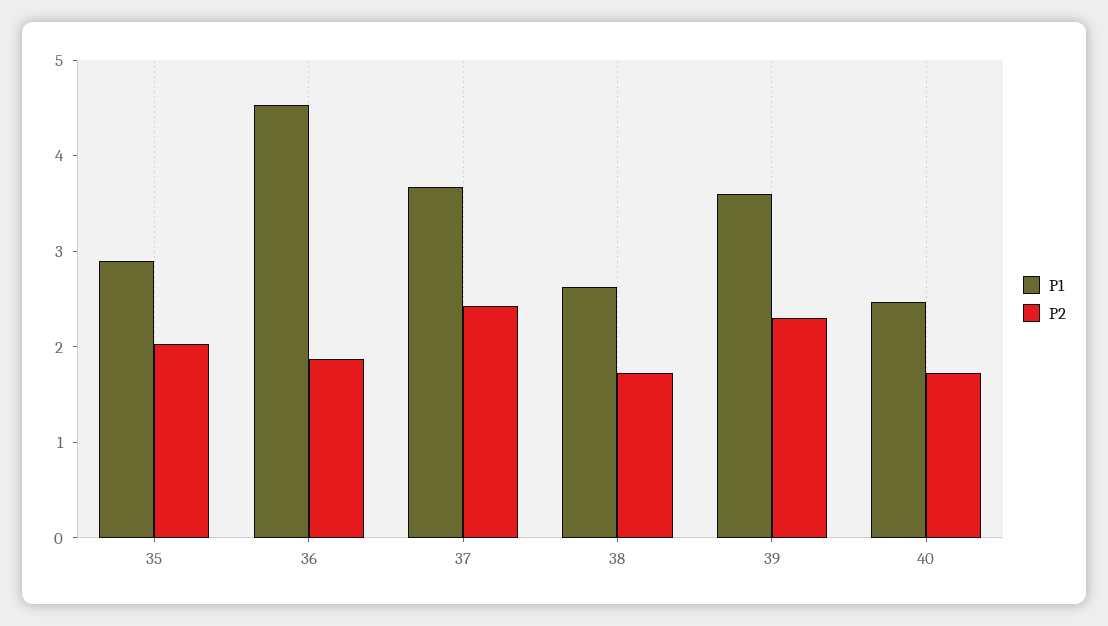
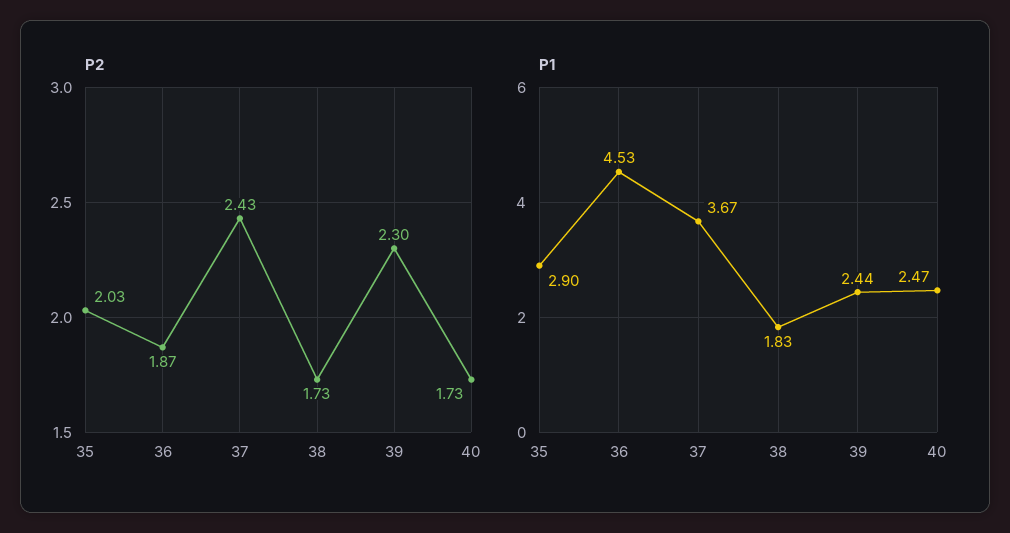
  {
    "P1": {
      "35": 2.9,
      "36": 4.53,
      "37": 3.67,
-     "38": 2.6,
+     "38": 1.83,
-     "39": 3.6,
+     "39": 2.44,
      "40": 2.47
    },
    "P2": {
      "35": 2.03,
      "36": 1.87,
      "37": 2.43,
      "38": 1.73,
      "39": 2.3,
      "40": 1.73
    }
  }

